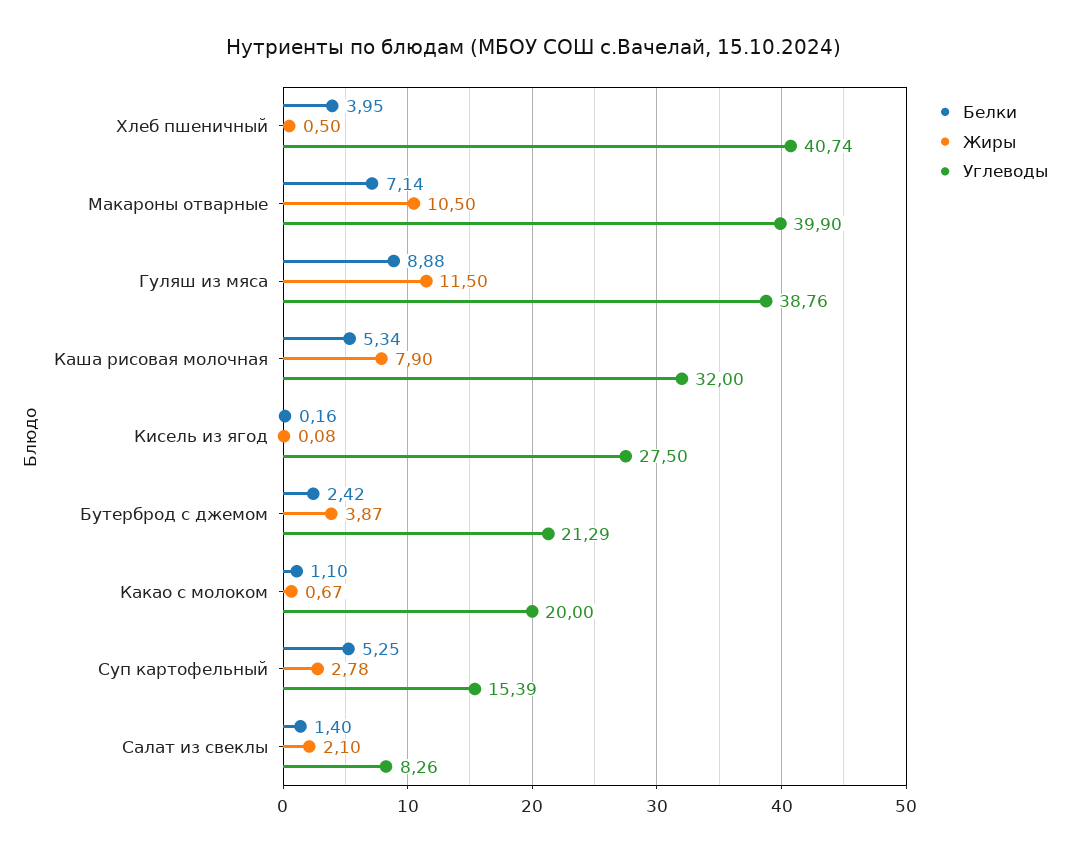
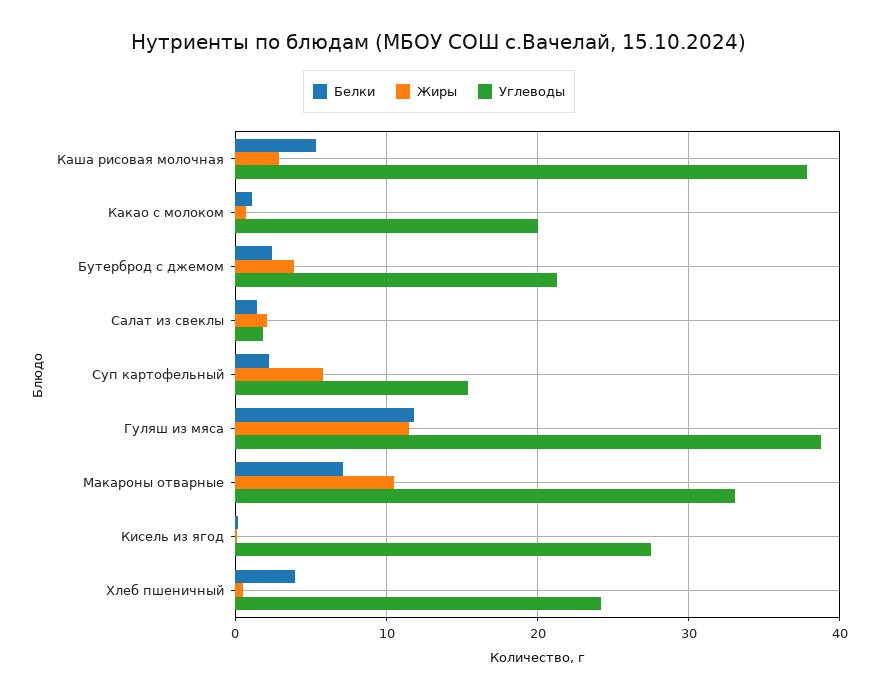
  {
    "Белки": {
      "Хлеб пшеничный": 3.95,
      "Макароны отварные": 7.14,
-     "Гуляш из мяса": 8.88,
+     "Гуляш из мяса": 12,
      "Каша рисовая молочная": 5.34,
      "Кисель из ягод": 0.16,
      "Бутерброд с джемом": 2.42,
      "Какао с молоком": 1.1,
-     "Суп картофельный": 5.25,
+     "Суп картофельный": 2,
      "Салат из свеклы": 1.4
    },
    "Жиры": {
      "Хлеб пшеничный": 0.5,
      "Макароны отварные": 10.5,
      "Гуляш из мяса": 11.5,
-     "Каша рисовая молочная": 7.9,
+     "Каша рисовая молочная": 3,
      "Кисель из ягод": 0.08,
      "Бутерброд с джемом": 3.87,
      "Какао с молоком": 0.67,
-     "Суп картофельный": 2.78,
+     "Суп картофельный": 6,
      "Салат из свеклы": 2.1
    },
    "Углеводы": {
-     "Хлеб пшеничный": 40.74,
+     "Хлеб пшеничный": 24,
-     "Макароны отварные": 39.9,
+     "Макароны отварные": 33,
      "Гуляш из мяса": 38.76,
-     "Каша рисовая молочная": 32,
+     "Каша рисовая молочная": 38,
      "Кисель из ягод": 27.5,
      "Бутерброд с джемом": 21.29,
      "Какао с молоком": 20,
      "Суп картофельный": 15.39,
-     "Салат из свеклы": 8.26
+     "Салат из свеклы": 2
    }
  }

